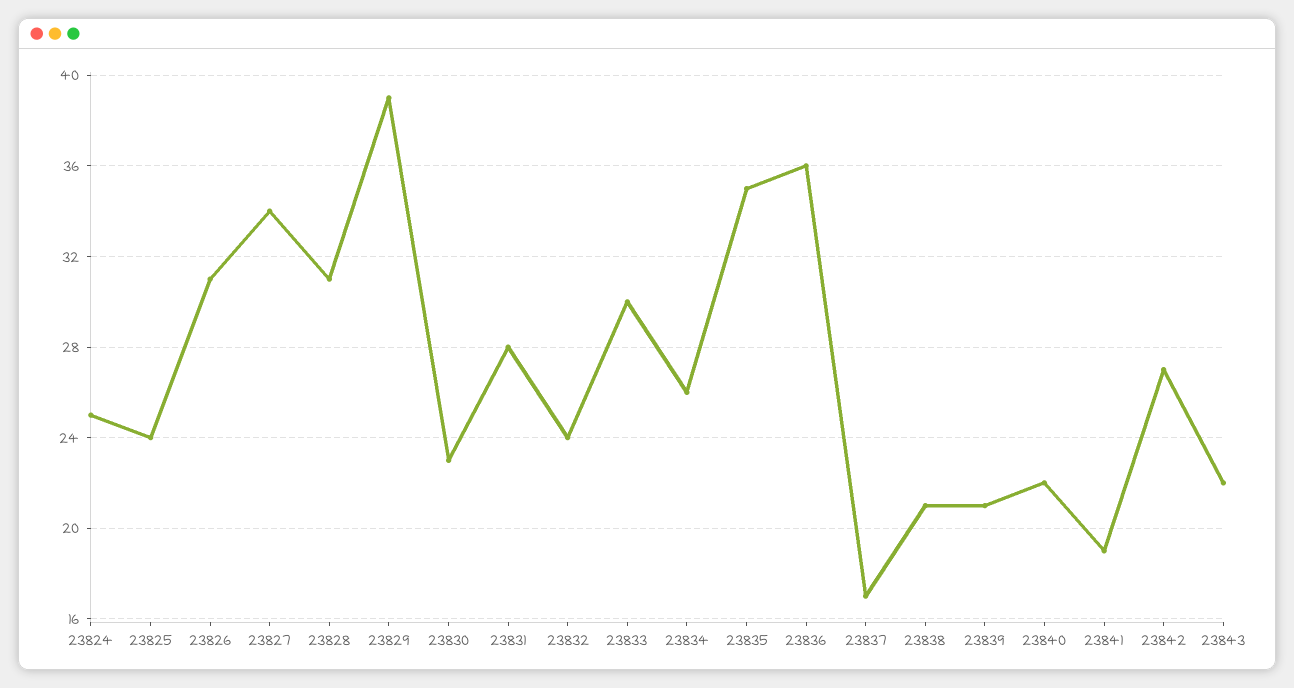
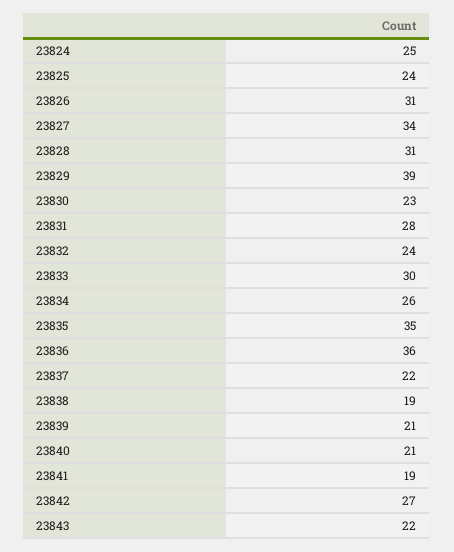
  {
    "23824": 25,
    "23825": 24,
    "23826": 31,
    "23827": 34,
    "23828": 31,
    "23829": 39,
    "23830": 23,
    "23831": 28,
    "23832": 24,
    "23833": 30,
    "23834": 26,
    "23835": 35,
    "23836": 36,
-   "23837": 17,
+   "23837": 22,
-   "23838": 21,
+   "23838": 19,
    "23839": 21,
-   "23840": 22,
+   "23840": 21,
    "23841": 19,
    "23842": 27,
    "23843": 22
  }

